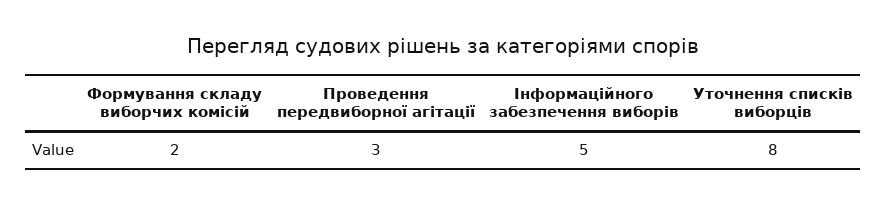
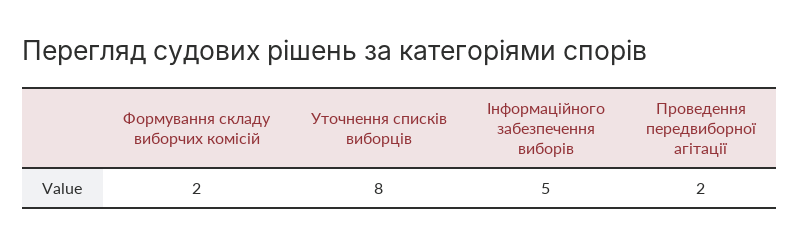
  {
    "Формування складу виборчих комісій": 2,
-   "Проведення передвиборної агітації": 3,
+   "Проведення передвиборної агітації": 2,
    "Інформаційного забезпечення виборів": 5,
    "Уточнення списків виборців": 8
  }

